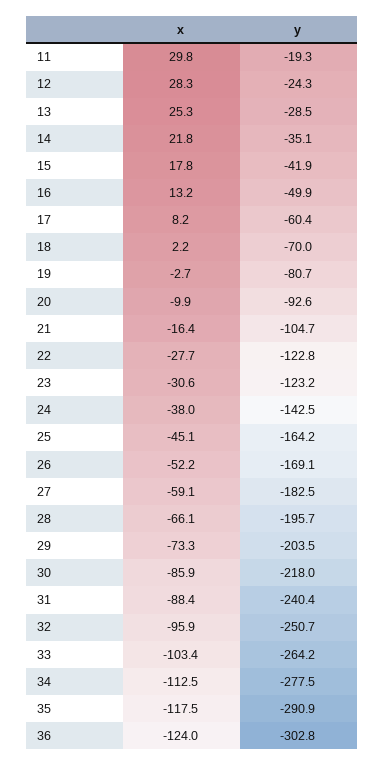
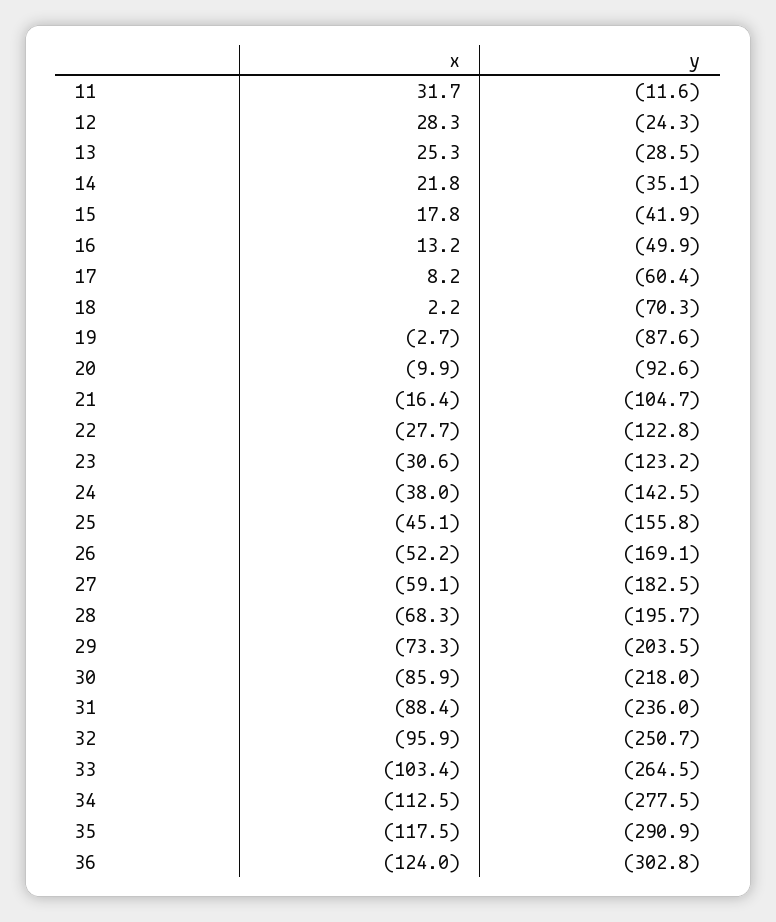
  {
    "x": {
-     "11": 29.8,
+     "11": 31.7,
      "12": 28.3,
      "13": 25.3,
      "14": 21.8,
      "15": 17.8,
      "16": 13.2,
      "17": 8.2,
      "18": 2.2,
      "19": -2.7,
      "20": -9.9,
      "21": -16.4,
      "22": -27.7,
      "23": -30.6,
      "24": -38,
      "25": -45.1,
      "26": -52.2,
      "27": -59.1,
-     "28": -66.1,
+     "28": -68.3,
      "29": -73.3,
      "30": -85.9,
      "31": -88.4,
      "32": -95.9,
      "33": -103.4,
      "34": -112.5,
      "35": -117.5,
      "36": -124
    },
    "y": {
-     "11": -19.3,
+     "11": -11.6,
      "12": -24.3,
      "13": -28.5,
      "14": -35.1,
      "15": -41.9,
      "16": -49.9,
      "17": -60.4,
-     "18": -70,
+     "18": -70.3,
-     "19": -80.7,
+     "19": -87.6,
      "20": -92.6,
      "21": -104.7,
      "22": -122.8,
      "23": -123.2,
      "24": -142.5,
-     "25": -164.2,
+     "25": -155.8,
      "26": -169.1,
      "27": -182.5,
      "28": -195.7,
      "29": -203.5,
      "30": -218,
-     "31": -240.4,
+     "31": -236,
      "32": -250.7,
-     "33": -264.2,
+     "33": -264.5,
      "34": -277.5,
      "35": -290.9,
      "36": -302.8
    }
  }

